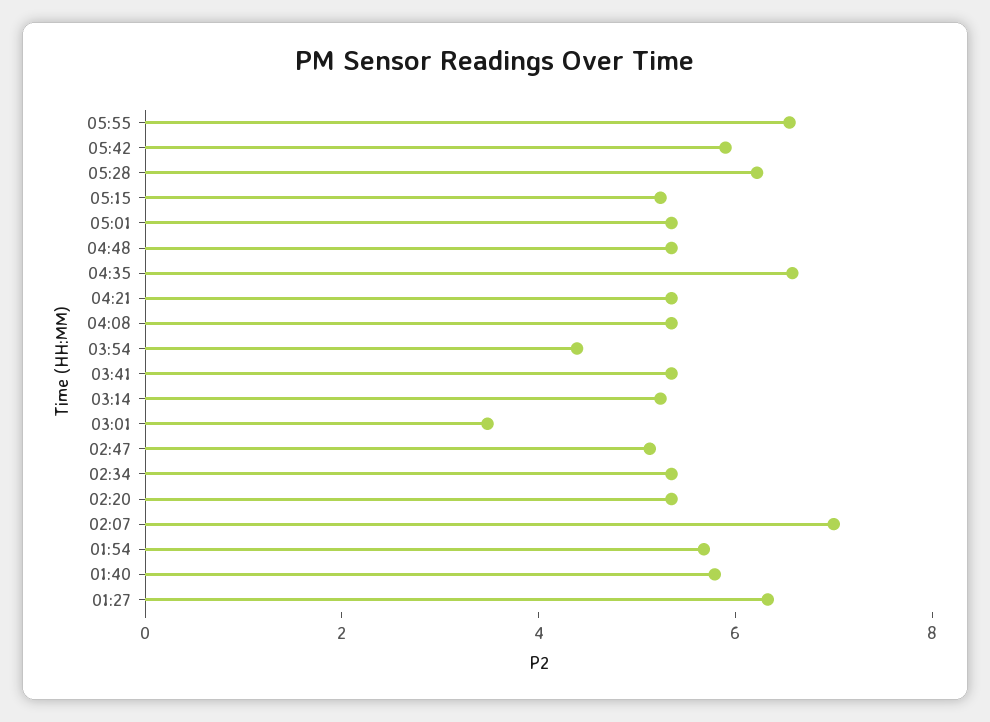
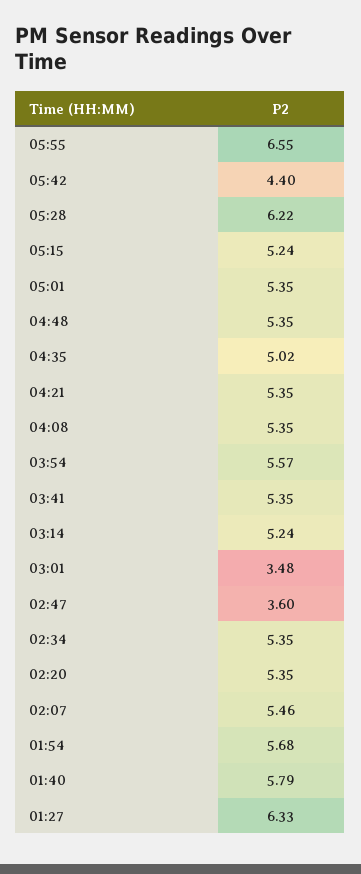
  {
    "05:55": 6.55,
-   "05:42": 6,
+   "05:42": 4.4,
    "05:28": 6.22,
    "05:15": 5.24,
    "05:01": 5.35,
    "04:48": 5.35,
-   "04:35": 6.5,
+   "04:35": 5.02,
    "04:21": 5.35,
    "04:08": 5.35,
-   "03:54": 4.5,
+   "03:54": 5.57,
    "03:41": 5.35,
    "03:14": 5.24,
    "03:01": 3.48,
-   "02:47": 5,
+   "02:47": 3.6,
    "02:34": 5.35,
    "02:20": 5.35,
-   "02:07": 7,
+   "02:07": 5.46,
    "01:54": 5.68,
    "01:40": 5.79,
    "01:27": 6.33
  }

